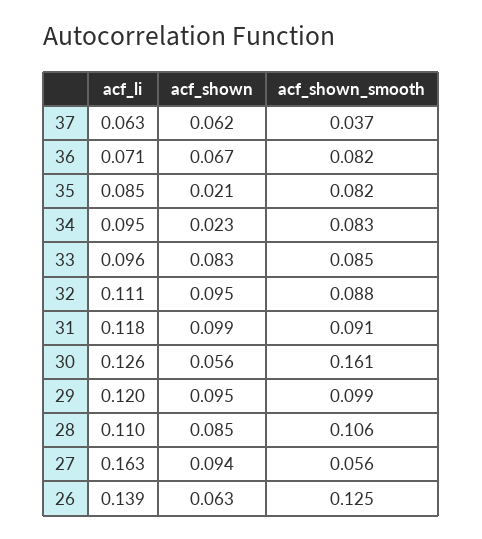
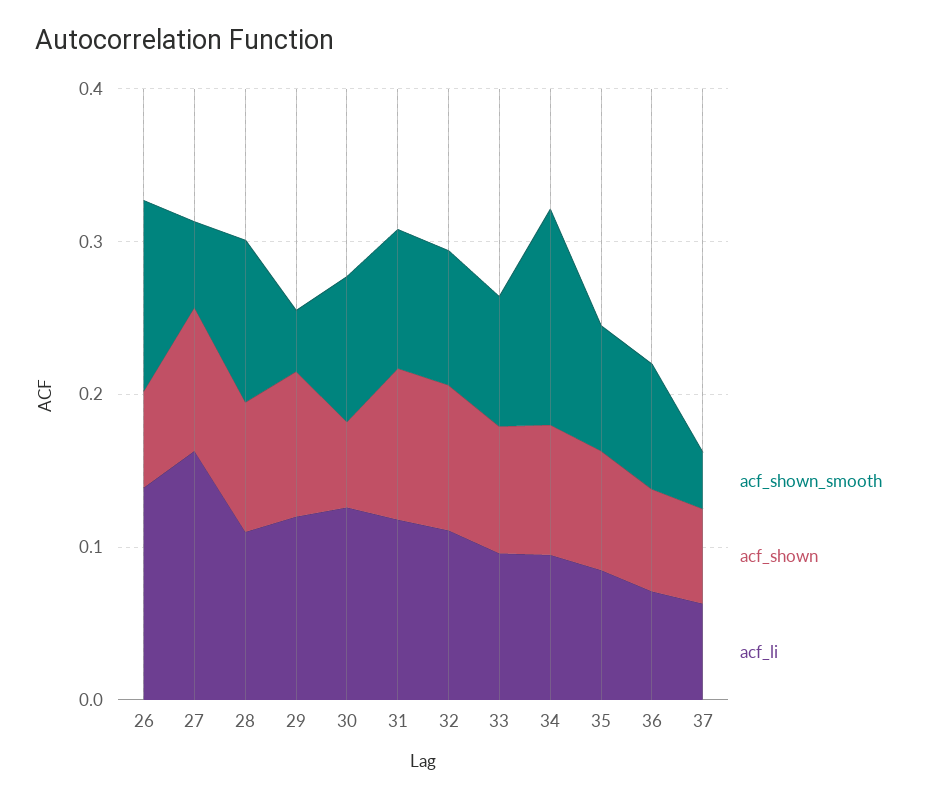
  {
    "acf_li": {
      "37": 0.063,
      "36": 0.071,
      "35": 0.085,
      "34": 0.095,
      "33": 0.096,
      "32": 0.111,
      "31": 0.118,
      "30": 0.126,
      "29": 0.12,
      "28": 0.11,
      "27": 0.163,
      "26": 0.139
    },
    "acf_shown": {
      "37": 0.062,
      "36": 0.067,
-     "35": 0.021,
+     "35": 0.08,
-     "34": 0.023,
+     "34": 0.08,
      "33": 0.083,
      "32": 0.095,
      "31": 0.099,
      "30": 0.056,
      "29": 0.095,
      "28": 0.085,
      "27": 0.094,
      "26": 0.063
    },
    "acf_shown_smooth": {
      "37": 0.037,
      "36": 0.082,
      "35": 0.082,
-     "34": 0.083,
+     "34": 0.14,
      "33": 0.085,
      "32": 0.088,
      "31": 0.091,
-     "30": 0.161,
+     "30": 0.1,
-     "29": 0.099,
+     "29": 0.04,
      "28": 0.106,
      "27": 0.056,
      "26": 0.125
    }
  }

